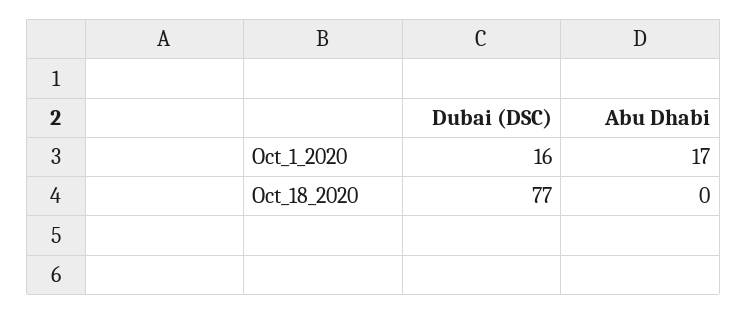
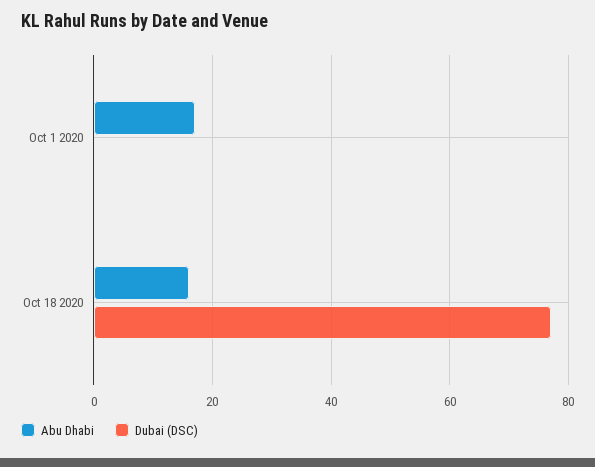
  {
    "Dubai (DSC)": {
-     "Oct_1_2020": 16,
+     "Oct_1_2020": 0,
      "Oct_18_2020": 77
    },
    "Abu Dhabi": {
      "Oct_1_2020": 17,
-     "Oct_18_2020": 0
+     "Oct_18_2020": 15
    }
  }

